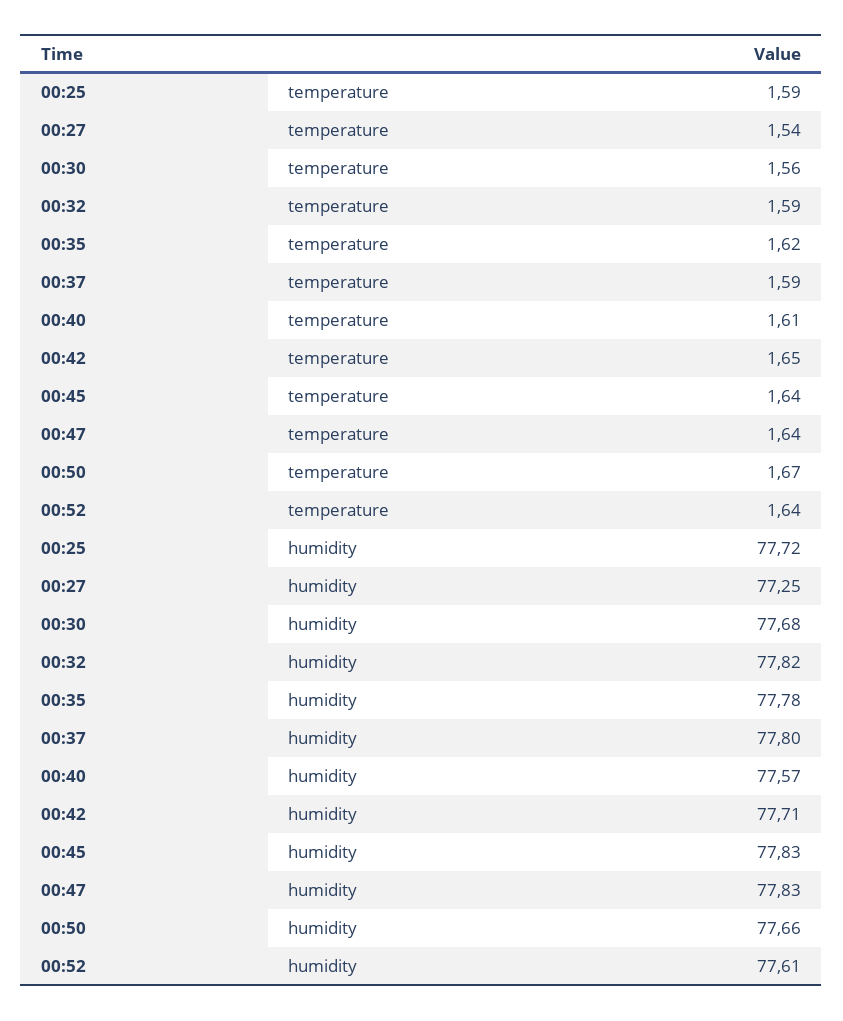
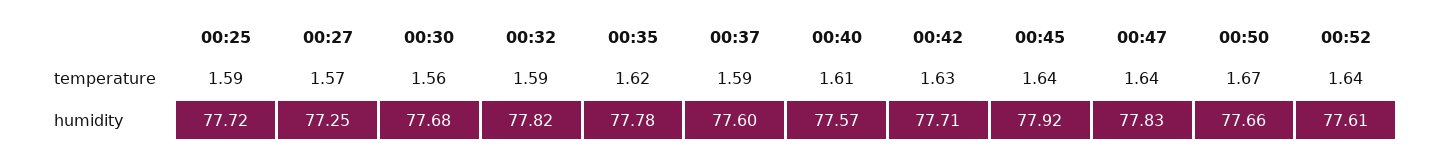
  {
    "00:25": {
      "temperature": 1.59,
      "humidity": 77.72
    },
    "00:27": {
-     "temperature": 1.54,
+     "temperature": 1.57,
      "humidity": 77.25
    },
    "00:30": {
      "temperature": 1.56,
      "humidity": 77.68
    },
    "00:32": {
      "temperature": 1.59,
      "humidity": 77.82
    },
    "00:35": {
      "temperature": 1.62,
      "humidity": 77.78
    },
    "00:37": {
      "temperature": 1.59,
-     "humidity": 77.8
+     "humidity": 77.6
    },
    "00:40": {
      "temperature": 1.61,
      "humidity": 77.57
    },
    "00:42": {
-     "temperature": 1.65,
+     "temperature": 1.63,
      "humidity": 77.71
    },
    "00:45": {
      "temperature": 1.64,
-     "humidity": 77.83
+     "humidity": 77.92
    },
    "00:47": {
      "temperature": 1.64,
      "humidity": 77.83
    },
    "00:50": {
      "temperature": 1.67,
      "humidity": 77.66
    },
    "00:52": {
      "temperature": 1.64,
      "humidity": 77.61
    }
  }

